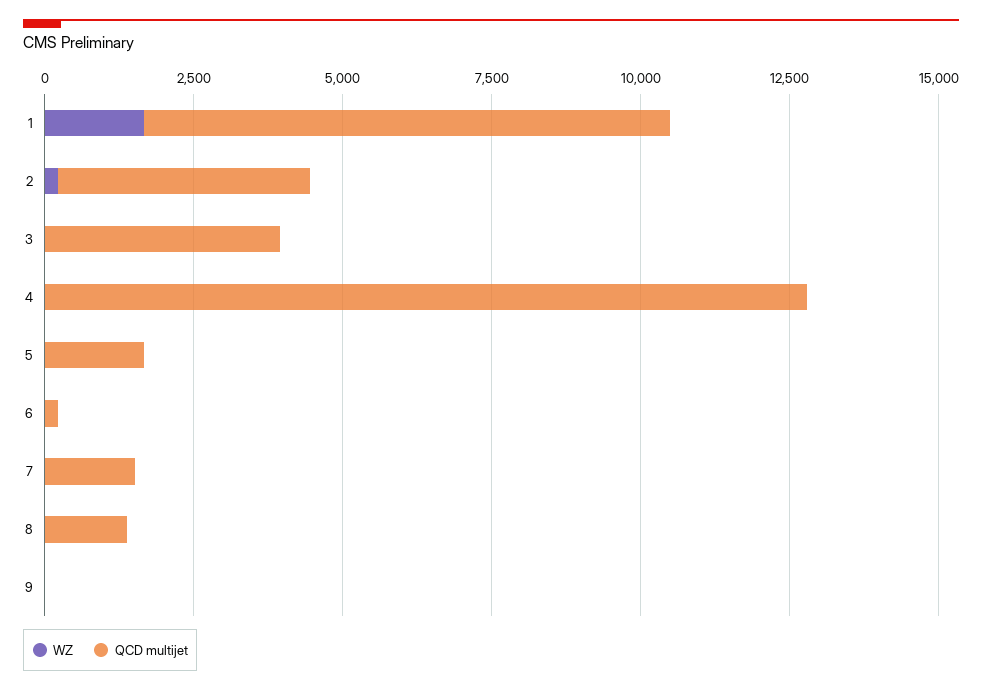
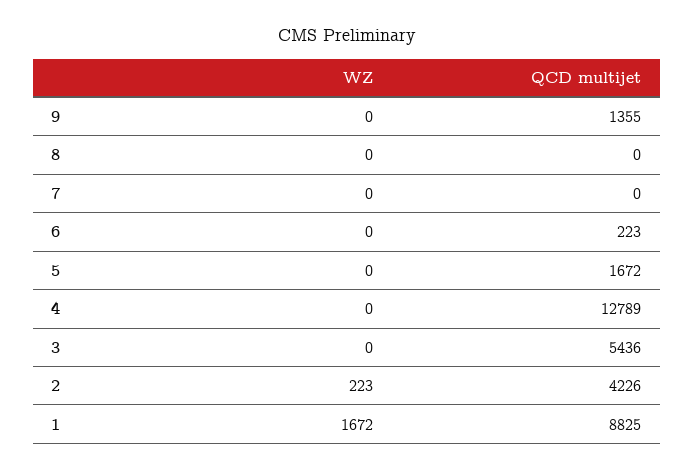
  {
    "WZ": {
      "1": 1672,
      "2": 223,
      "3": 0,
      "4": 0,
      "5": 0,
      "6": 0,
      "7": 0,
      "8": 0,
      "9": 0
    },
    "QCD multijet": {
      "1": 8825,
      "2": 4226,
-     "3": 4000,
+     "3": 5436,
      "4": 12789,
      "5": 1672,
      "6": 223,
-     "7": 1500,
+     "7": 0,
-     "8": 1500,
+     "8": 0,
-     "9": 0
+     "9": 1355
    }
  }

